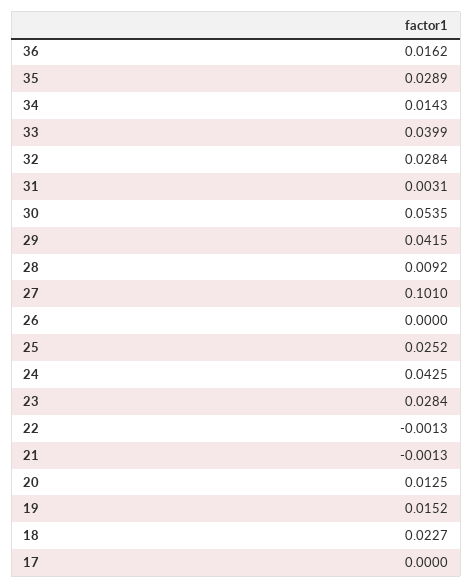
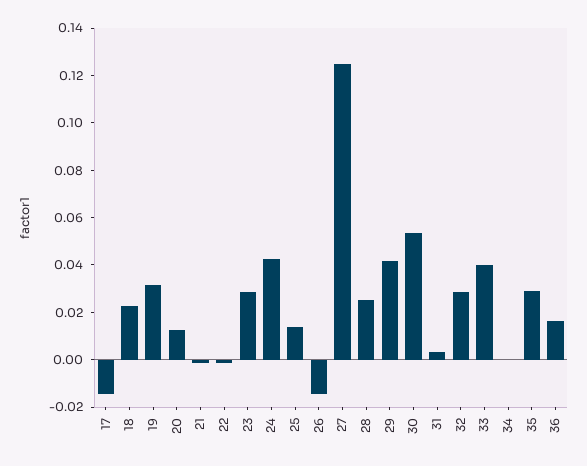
  {
    "36": 0.0162,
    "35": 0.0289,
-   "34": 0.0143,
+   "34": 0,
    "33": 0.0399,
    "32": 0.0284,
    "31": 0.0031,
    "30": 0.0535,
    "29": 0.0415,
-   "28": 0.0092,
+   "28": 0.025,
-   "27": 0.101,
+   "27": 0.125,
-   "26": 0,
+   "26": -0.015,
-   "25": 0.0252,
+   "25": 0.015,
    "24": 0.0425,
    "23": 0.0284,
    "22": -0.0013,
    "21": -0.0013,
    "20": 0.0125,
-   "19": 0.0152,
+   "19": 0.03,
    "18": 0.0227,
-   "17": 0
+   "17": -0.015
  }

